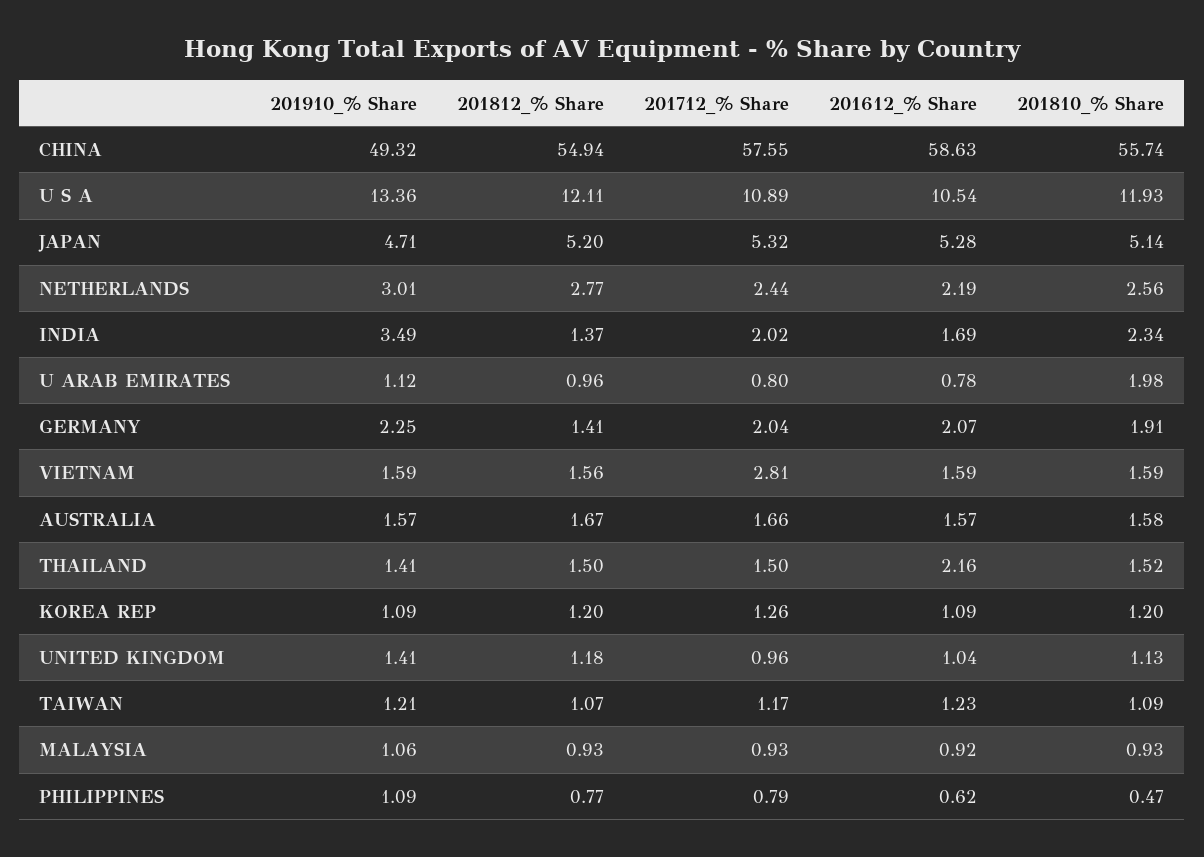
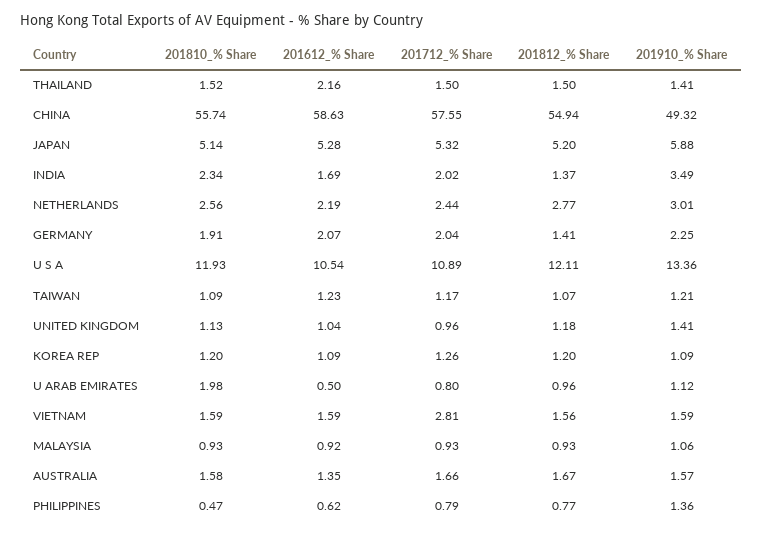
  {
    "201910_% Share": {
      "CHINA": 49.32,
      "U S A": 13.36,
-     "JAPAN": 4.71,
+     "JAPAN": 5.88,
      "NETHERLANDS": 3.01,
      "INDIA": 3.49,
      "U ARAB EMIRATES": 1.12,
      "GERMANY": 2.25,
      "VIETNAM": 1.59,
      "AUSTRALIA": 1.57,
      "THAILAND": 1.41,
      "KOREA REP": 1.09,
      "UNITED KINGDOM": 1.41,
      "TAIWAN": 1.21,
      "MALAYSIA": 1.06,
-     "PHILIPPINES": 1.09
+     "PHILIPPINES": 1.36
    },
    "201812_% Share": {
      "CHINA": 54.94,
      "U S A": 12.11,
      "JAPAN": 5.2,
      "NETHERLANDS": 2.77,
      "INDIA": 1.37,
      "U ARAB EMIRATES": 0.96,
      "GERMANY": 1.41,
      "VIETNAM": 1.56,
      "AUSTRALIA": 1.67,
      "THAILAND": 1.5,
      "KOREA REP": 1.2,
      "UNITED KINGDOM": 1.18,
      "TAIWAN": 1.07,
      "MALAYSIA": 0.93,
      "PHILIPPINES": 0.77
    },
    "201712_% Share": {
      "CHINA": 57.55,
      "U S A": 10.89,
      "JAPAN": 5.32,
      "NETHERLANDS": 2.44,
      "INDIA": 2.02,
      "U ARAB EMIRATES": 0.8,
      "GERMANY": 2.04,
      "VIETNAM": 2.81,
      "AUSTRALIA": 1.66,
      "THAILAND": 1.5,
      "KOREA REP": 1.26,
      "UNITED KINGDOM": 0.96,
      "TAIWAN": 1.17,
      "MALAYSIA": 0.93,
      "PHILIPPINES": 0.79
    },
    "201612_% Share": {
      "CHINA": 58.63,
      "U S A": 10.54,
      "JAPAN": 5.28,
      "NETHERLANDS": 2.19,
      "INDIA": 1.69,
-     "U ARAB EMIRATES": 0.78,
+     "U ARAB EMIRATES": 0.5,
      "GERMANY": 2.07,
      "VIETNAM": 1.59,
-     "AUSTRALIA": 1.57,
+     "AUSTRALIA": 1.35,
      "THAILAND": 2.16,
      "KOREA REP": 1.09,
      "UNITED KINGDOM": 1.04,
      "TAIWAN": 1.23,
      "MALAYSIA": 0.92,
      "PHILIPPINES": 0.62
    },
    "201810_% Share": {
      "CHINA": 55.74,
      "U S A": 11.93,
      "JAPAN": 5.14,
      "NETHERLANDS": 2.56,
      "INDIA": 2.34,
      "U ARAB EMIRATES": 1.98,
      "GERMANY": 1.91,
      "VIETNAM": 1.59,
      "AUSTRALIA": 1.58,
      "THAILAND": 1.52,
      "KOREA REP": 1.2,
      "UNITED KINGDOM": 1.13,
      "TAIWAN": 1.09,
      "MALAYSIA": 0.93,
      "PHILIPPINES": 0.47
    }
  }

